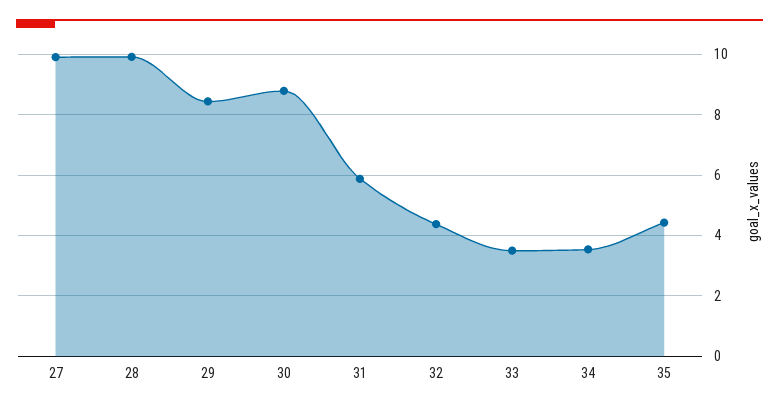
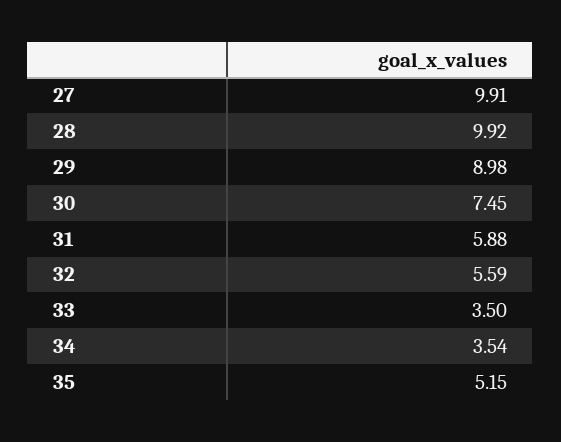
  {
    "27": 9.91,
    "28": 9.92,
-   "29": 8.4,
+   "29": 8.98,
-   "30": 8.8,
+   "30": 7.45,
    "31": 5.88,
-   "32": 4.4,
+   "32": 5.59,
    "33": 3.5,
    "34": 3.54,
-   "35": 4.4
+   "35": 5.15
  }

